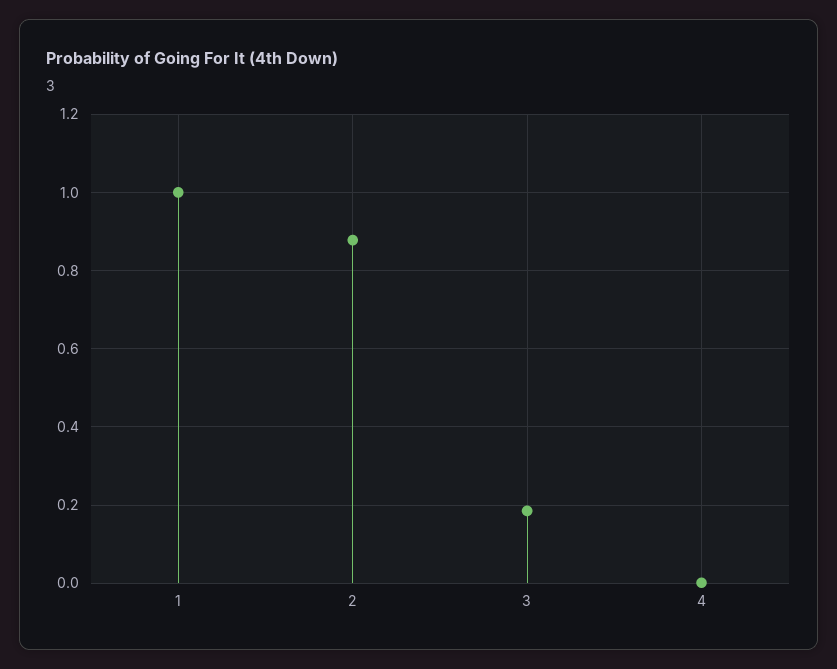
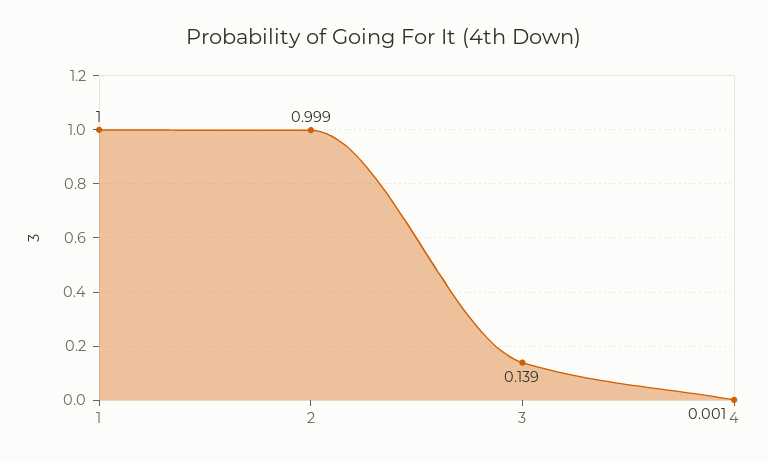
  {
    "1": 1,
-   "2": 0.88,
+   "2": 0.999,
-   "3": 0.18,
+   "3": 0.139,
    "4": 0.001
  }

